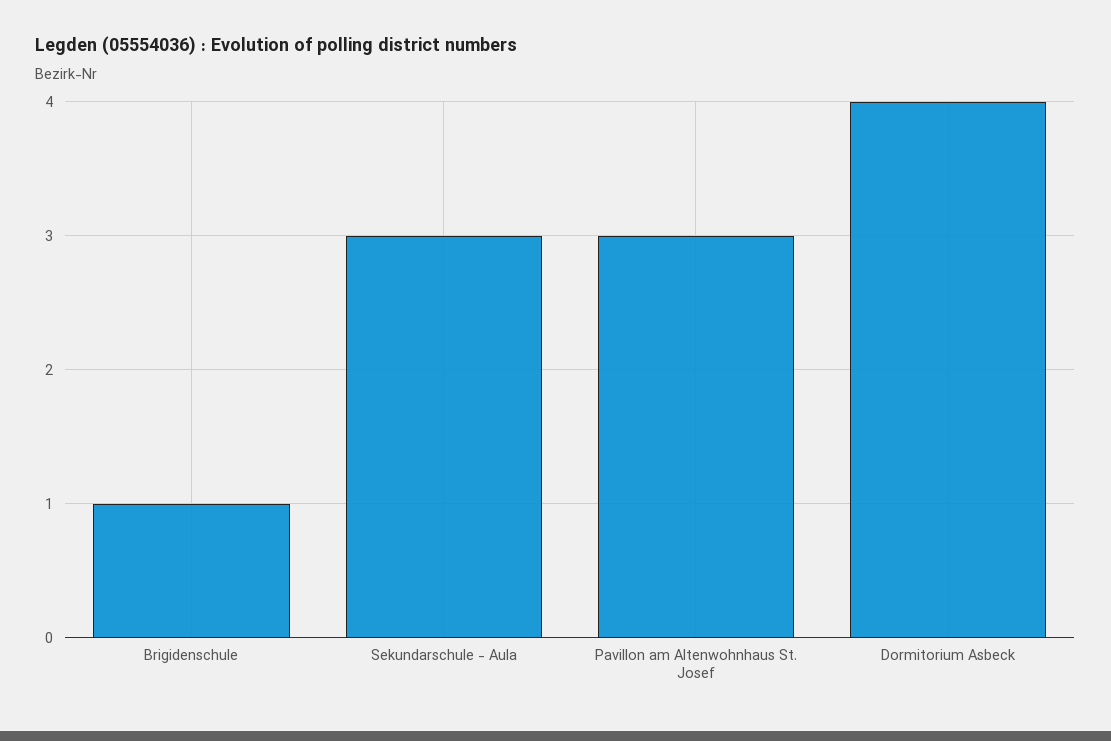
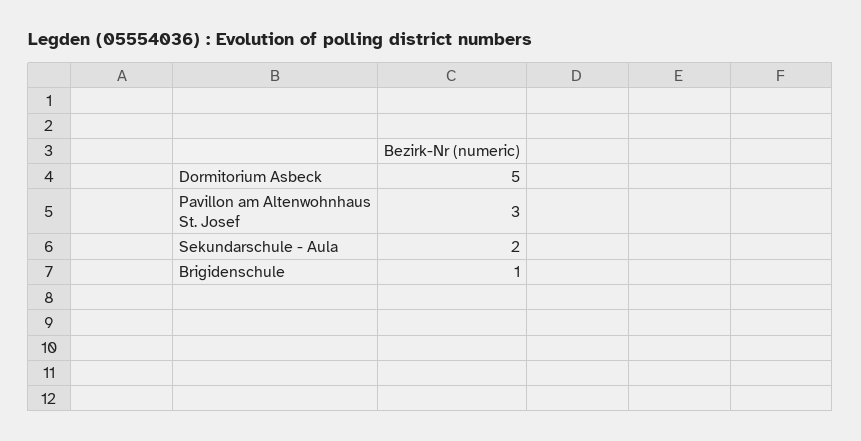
  {
    "Brigidenschule": 1,
-   "Sekundarschule - Aula": 3,
+   "Sekundarschule - Aula": 2,
    "Pavillon am Altenwohnhaus St. Josef": 3,
-   "Dormitorium Asbeck": 4
+   "Dormitorium Asbeck": 5
  }

